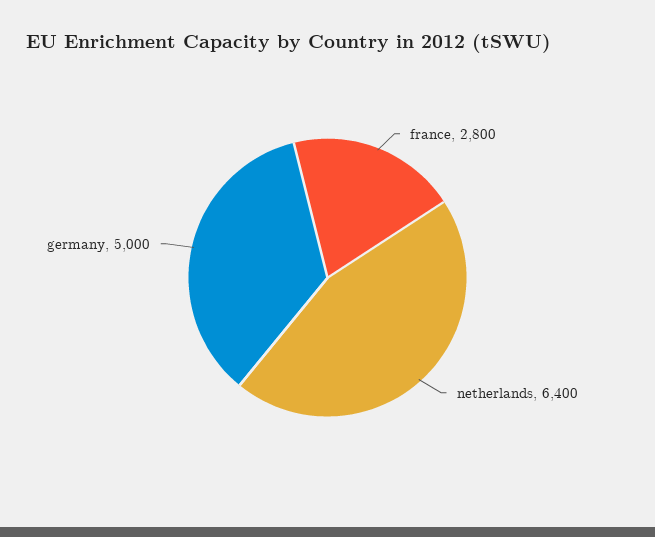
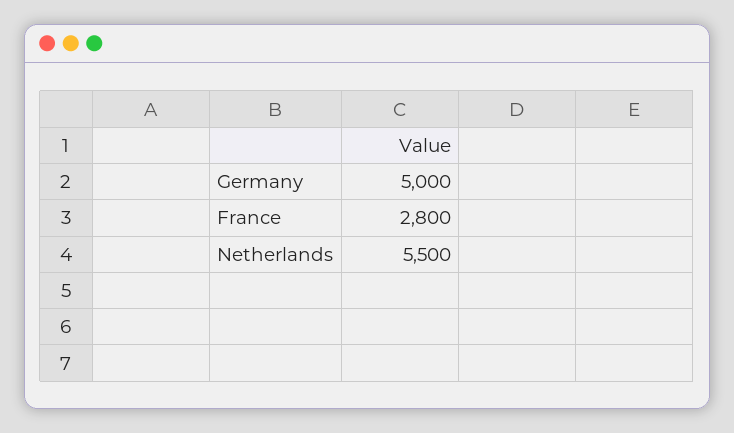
  {
    "france": 2800,
-   "netherlands": 6400,
+   "netherlands": 5500,
    "germany": 5000
  }

